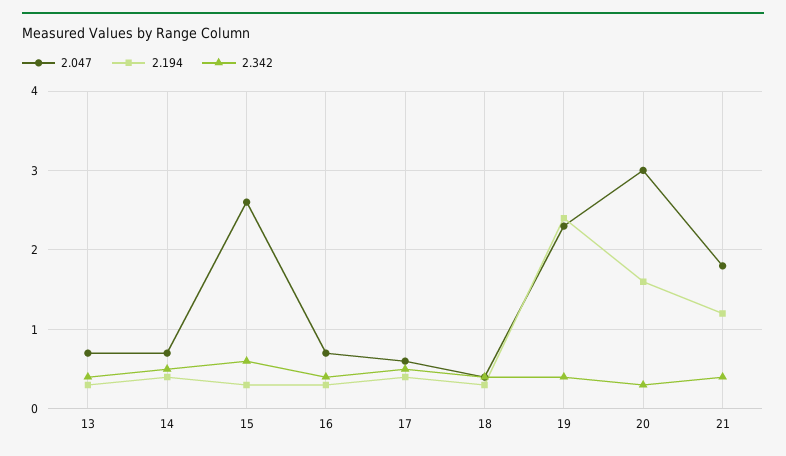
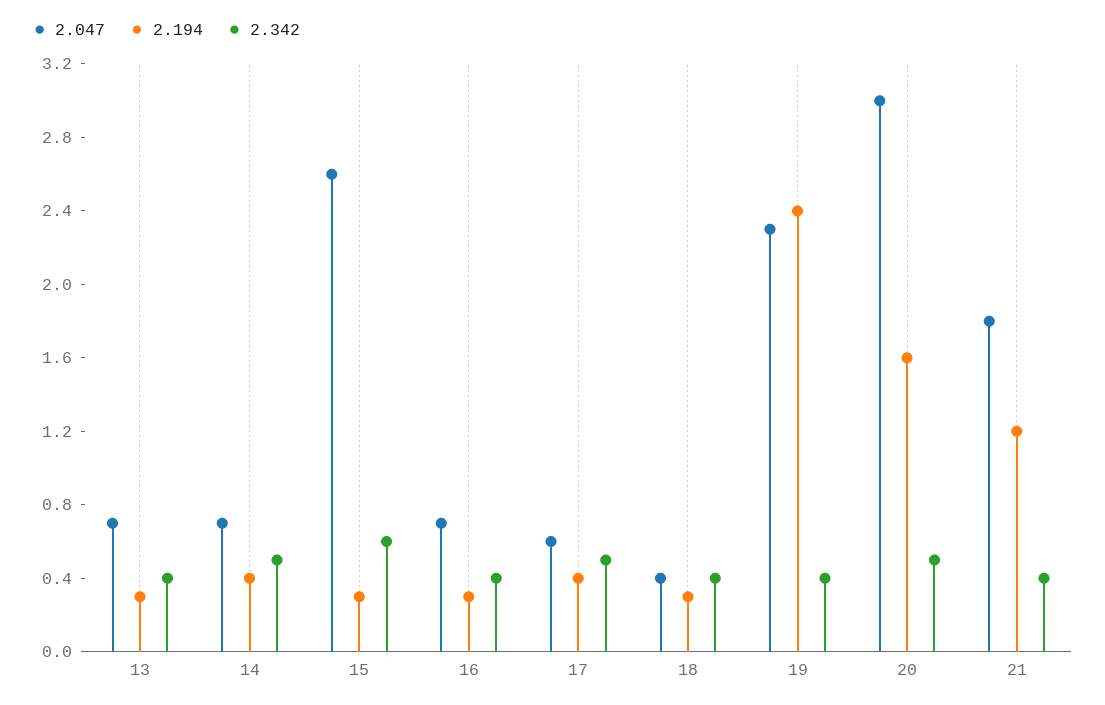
  {
    "2.047": {
      "13": 0.7,
      "14": 0.7,
      "15": 2.6,
      "16": 0.7,
      "17": 0.6,
      "18": 0.4,
      "19": 2.3,
      "20": 3,
      "21": 1.8
    },
    "2.194": {
      "13": 0.3,
      "14": 0.4,
      "15": 0.3,
      "16": 0.3,
      "17": 0.4,
      "18": 0.3,
      "19": 2.4,
      "20": 1.6,
      "21": 1.2
    },
    "2.342": {
      "13": 0.4,
      "14": 0.5,
      "15": 0.6,
      "16": 0.4,
      "17": 0.5,
      "18": 0.4,
      "19": 0.4,
-     "20": 0.3,
+     "20": 0.5,
      "21": 0.4
    }
  }

